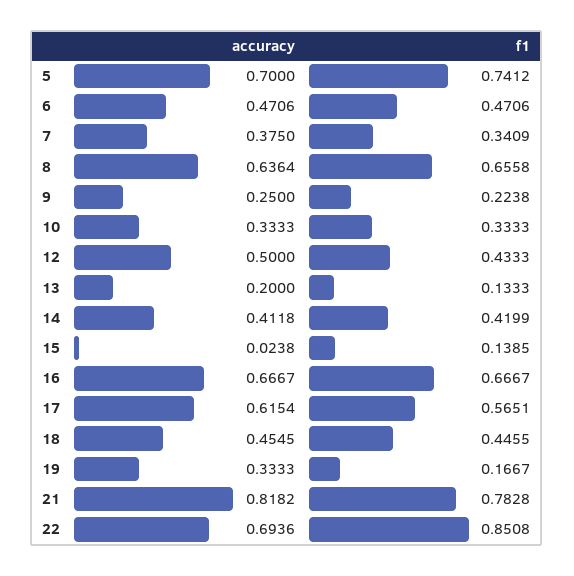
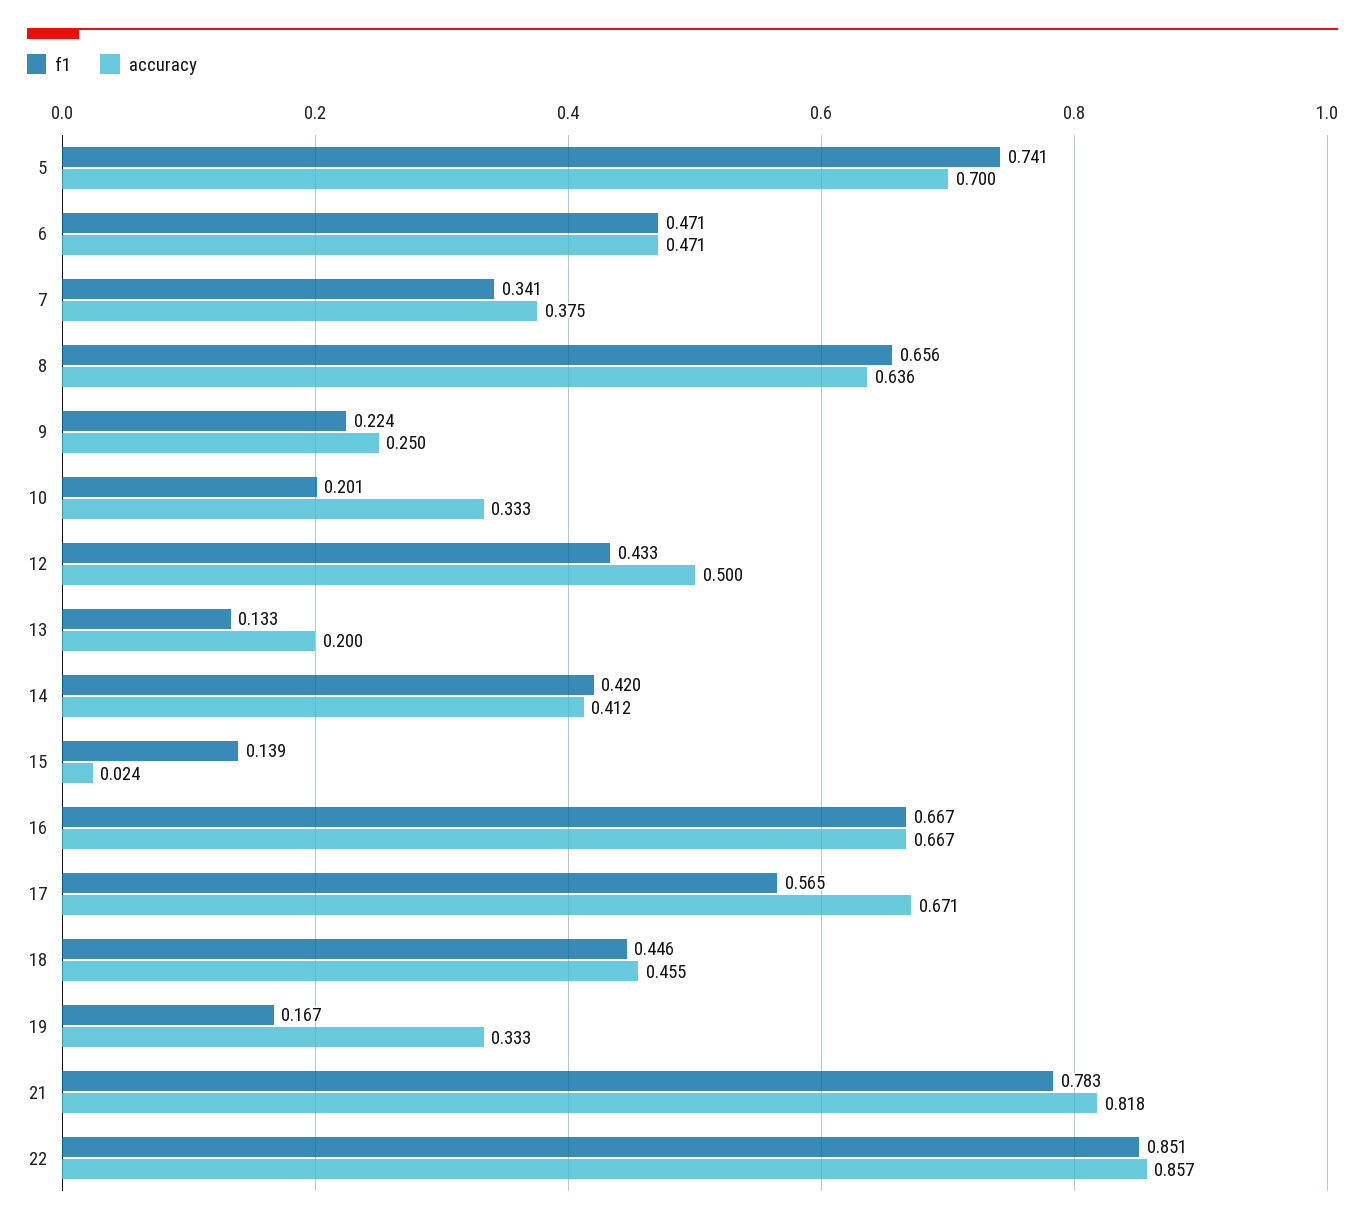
  {
    "accuracy": {
      "5": 0.7,
      "6": 0.4706,
      "7": 0.375,
      "8": 0.6364,
      "9": 0.25,
      "10": 0.3333,
      "12": 0.5,
      "13": 0.2,
      "14": 0.4118,
      "15": 0.0238,
      "16": 0.6667,
-     "17": 0.6154,
+     "17": 0.671,
      "18": 0.4545,
      "19": 0.3333,
      "21": 0.8182,
-     "22": 0.6936
+     "22": 0.857
    },
    "f1": {
      "5": 0.7412,
      "6": 0.4706,
      "7": 0.3409,
      "8": 0.6558,
      "9": 0.2238,
-     "10": 0.3333,
+     "10": 0.201,
      "12": 0.4333,
      "13": 0.1333,
      "14": 0.4199,
      "15": 0.1385,
      "16": 0.6667,
      "17": 0.5651,
      "18": 0.4455,
      "19": 0.1667,
      "21": 0.7828,
      "22": 0.8508
    }
  }

